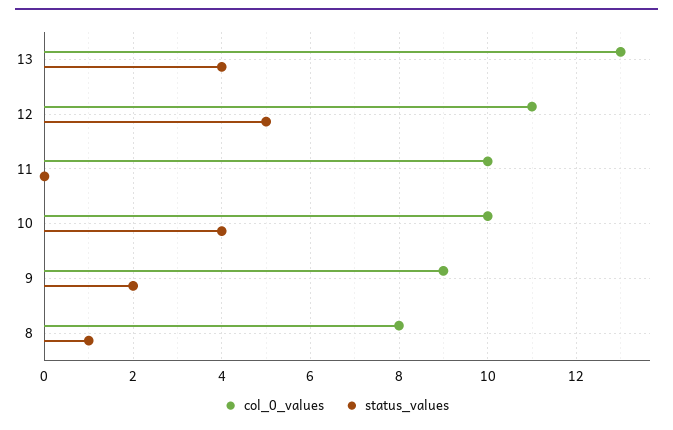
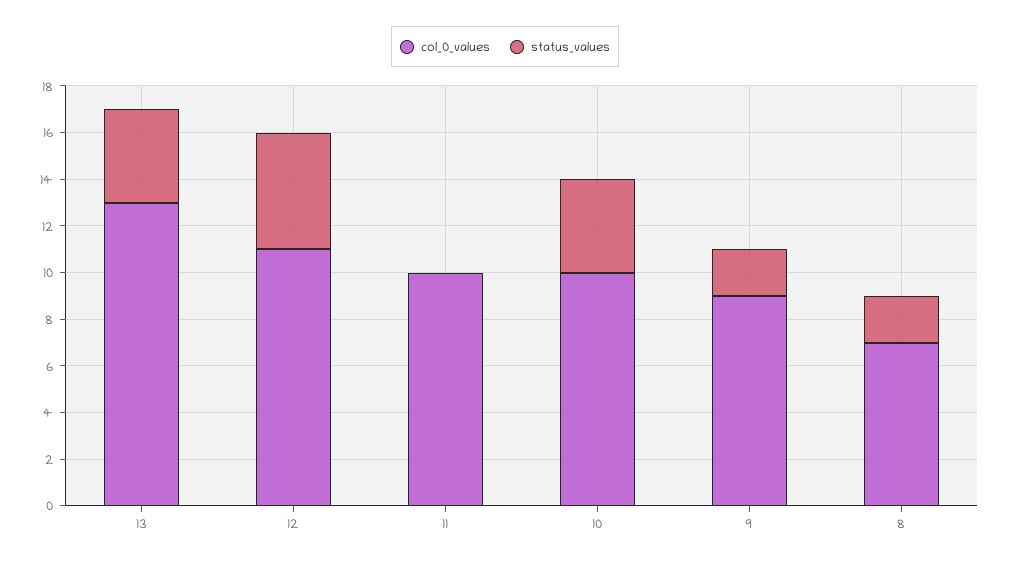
  {
    "col_0_values": {
      "13": 13,
      "12": 11,
      "11": 10,
      "10": 10,
      "9": 9,
-     "8": 8
+     "8": 7
    },
    "status_values": {
      "13": 4,
      "12": 5,
      "11": 0,
      "10": 4,
      "9": 2,
-     "8": 1
+     "8": 2
    }
  }

